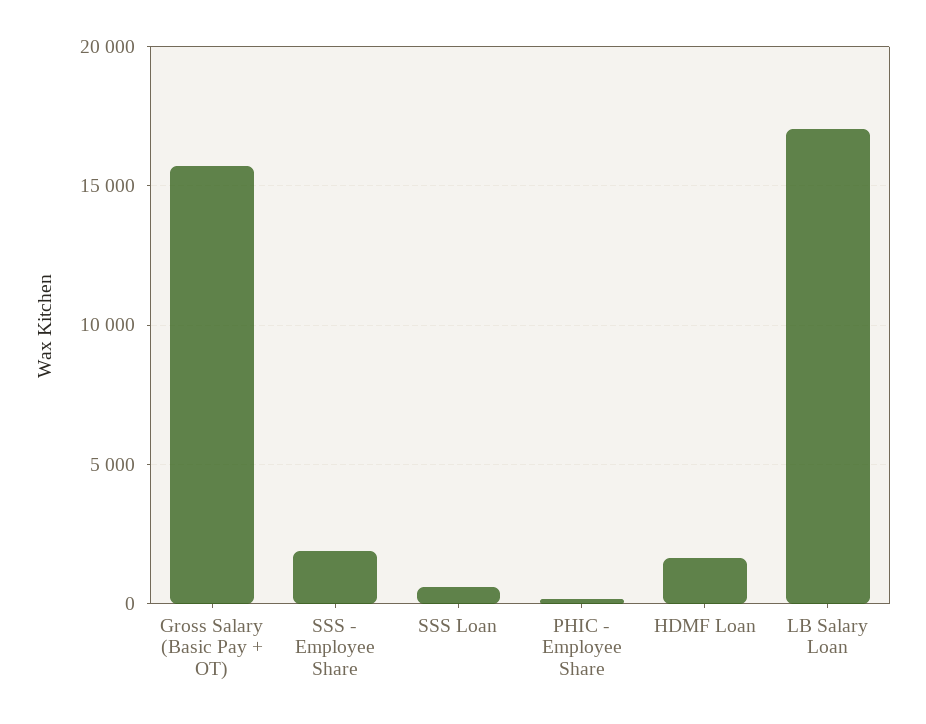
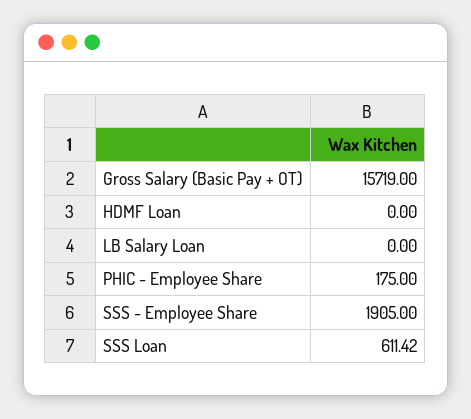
  {
    "Gross Salary (Basic Pay + OT)": 15719,
    "SSS - Employee Share": 1905,
    "SSS Loan": 611.42,
    "PHIC - Employee Share": 175,
-   "HDMF Loan": 1500,
+   "HDMF Loan": 0,
-   "LB Salary Loan": 17000
+   "LB Salary Loan": 0
  }

